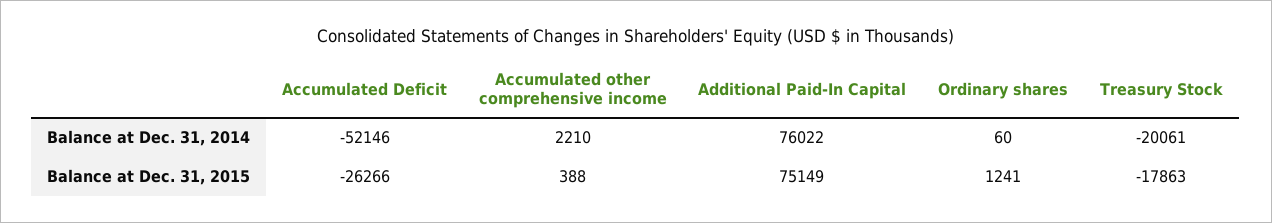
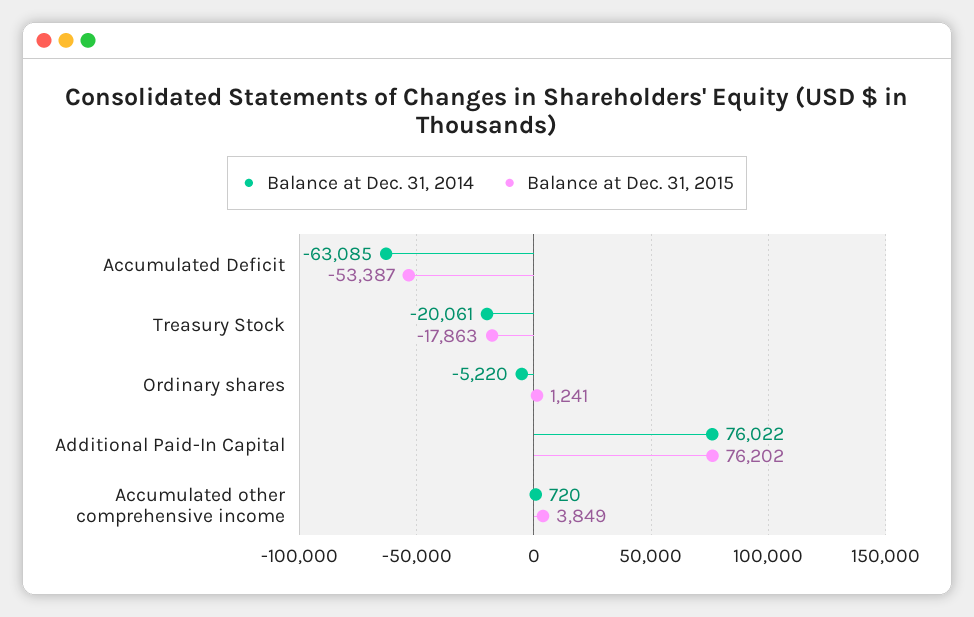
  {
    "Balance at Dec. 31, 2014": {
-     "Accumulated Deficit": -52146,
+     "Accumulated Deficit": -63085,
-     "Accumulated other comprehensive income": 2210,
+     "Accumulated other comprehensive income": 720,
      "Additional Paid-In Capital": 76022,
-     "Ordinary shares": 60,
+     "Ordinary shares": -5220,
      "Treasury Stock": -20061
    },
    "Balance at Dec. 31, 2015": {
-     "Accumulated Deficit": -26266,
+     "Accumulated Deficit": -53387,
-     "Accumulated other comprehensive income": 388,
+     "Accumulated other comprehensive income": 3849,
-     "Additional Paid-In Capital": 75149,
+     "Additional Paid-In Capital": 76202,
      "Ordinary shares": 1241,
      "Treasury Stock": -17863
    }
  }

